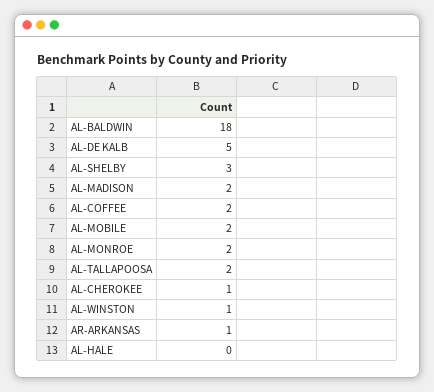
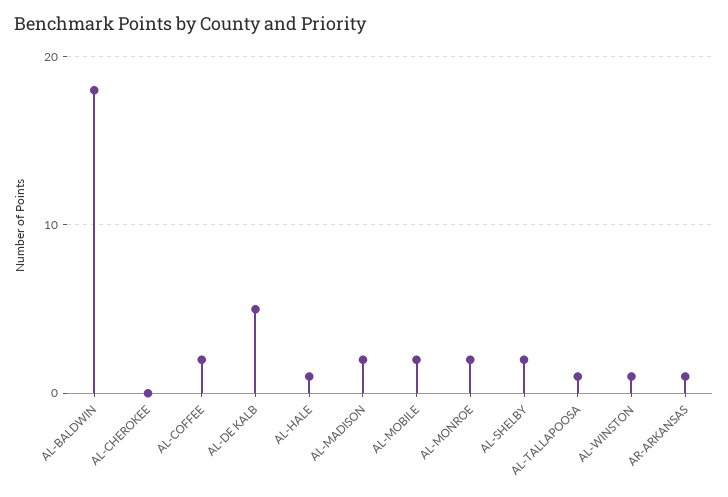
  {
    "AL-BALDWIN": 18,
    "AL-DE KALB": 5,
-   "AL-SHELBY": 3,
+   "AL-SHELBY": 2,
    "AL-MADISON": 2,
    "AL-COFFEE": 2,
    "AL-MOBILE": 2,
    "AL-MONROE": 2,
-   "AL-TALLAPOOSA": 2,
+   "AL-TALLAPOOSA": 1,
-   "AL-CHEROKEE": 1,
+   "AL-CHEROKEE": 0,
    "AL-WINSTON": 1,
    "AR-ARKANSAS": 1,
-   "AL-HALE": 0
+   "AL-HALE": 1
  }

